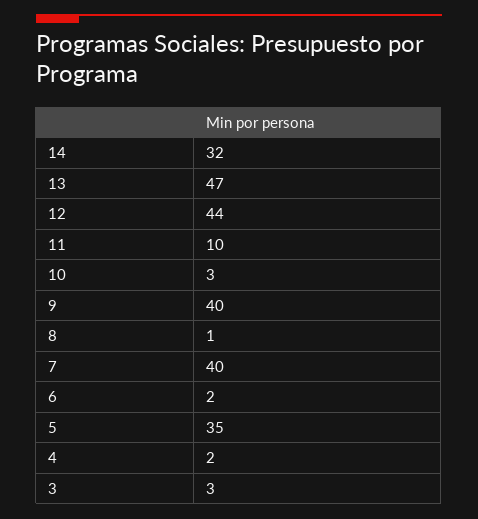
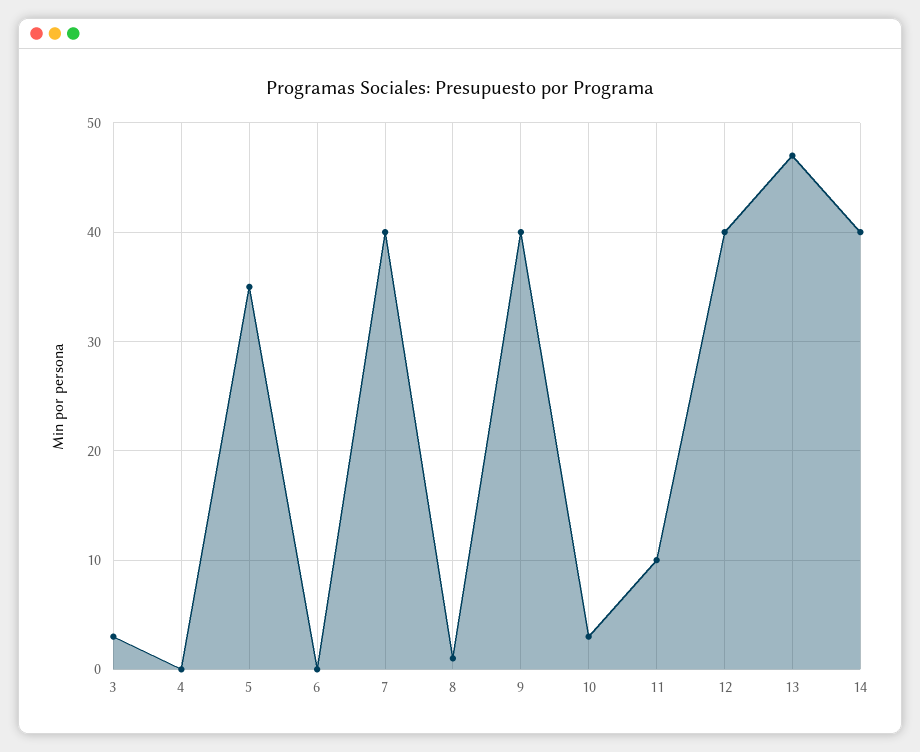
  {
-   "14": 32,
+   "14": 40,
    "13": 47,
-   "12": 44,
+   "12": 40,
    "11": 10,
    "10": 3,
    "9": 40,
    "8": 1,
    "7": 40,
-   "6": 2,
+   "6": 0,
    "5": 35,
-   "4": 2,
+   "4": 0,
    "3": 3
  }

